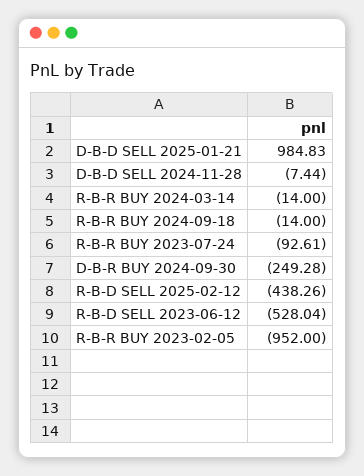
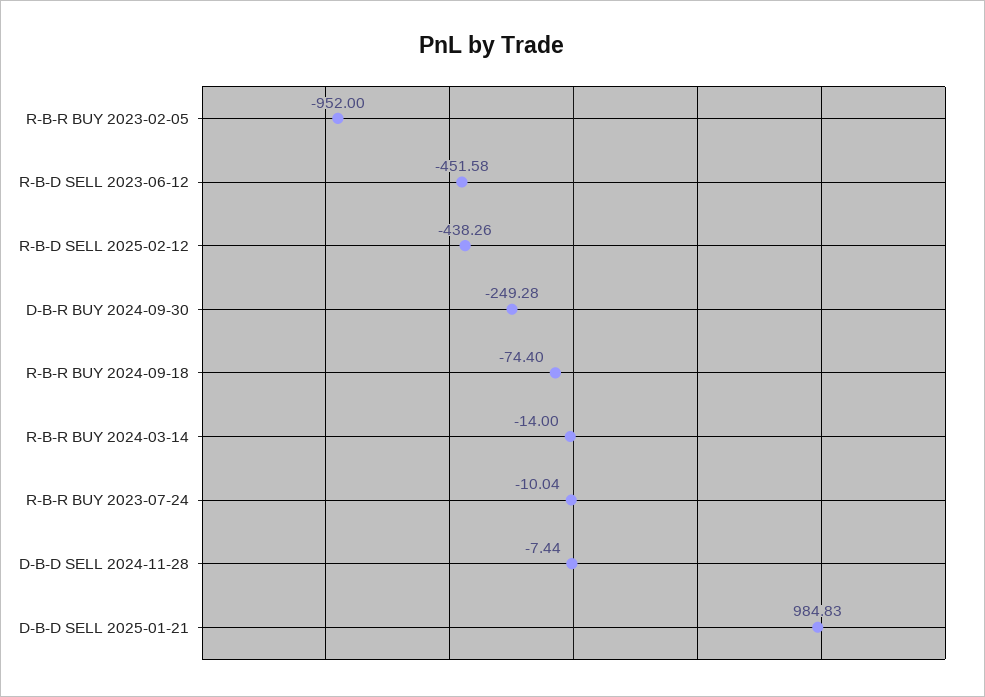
  {
    "D-B-D SELL 2025-01-21": 984.83,
    "D-B-D SELL 2024-11-28": -7.44,
    "R-B-R BUY 2024-03-14": -14,
-   "R-B-R BUY 2024-09-18": -14,
+   "R-B-R BUY 2024-09-18": -74.4,
-   "R-B-R BUY 2023-07-24": -92.61,
+   "R-B-R BUY 2023-07-24": -10.04,
    "D-B-R BUY 2024-09-30": -249.28,
    "R-B-D SELL 2025-02-12": -438.26,
-   "R-B-D SELL 2023-06-12": -528.04,
+   "R-B-D SELL 2023-06-12": -451.58,
    "R-B-R BUY 2023-02-05": -952
  }

